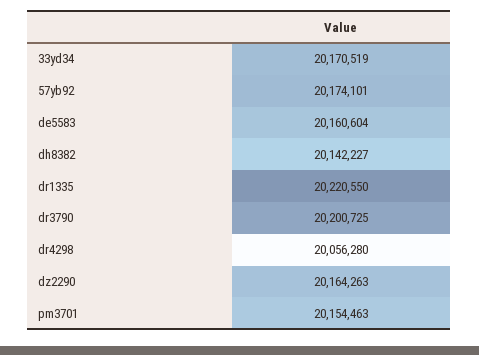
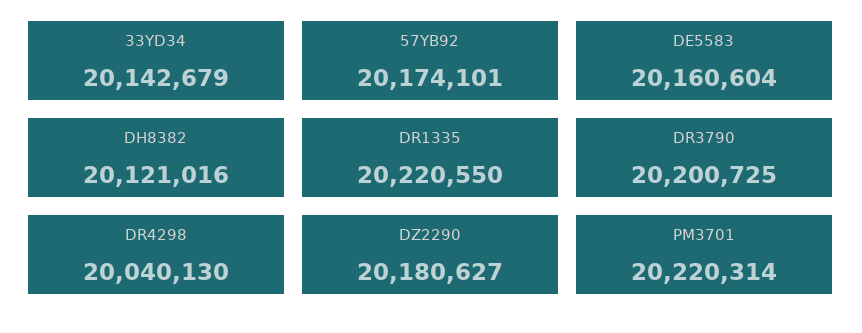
  {
-   "33yd34": 20170519,
+   "33yd34": 20142679,
    "57yb92": 20174101,
    "de5583": 20160604,
-   "dh8382": 20142227,
+   "dh8382": 20121016,
    "dr1335": 20220550,
    "dr3790": 20200725,
-   "dr4298": 20056280,
+   "dr4298": 20040130,
-   "dz2290": 20164263,
+   "dz2290": 20180627,
-   "pm3701": 20154463
+   "pm3701": 20220314
  }

